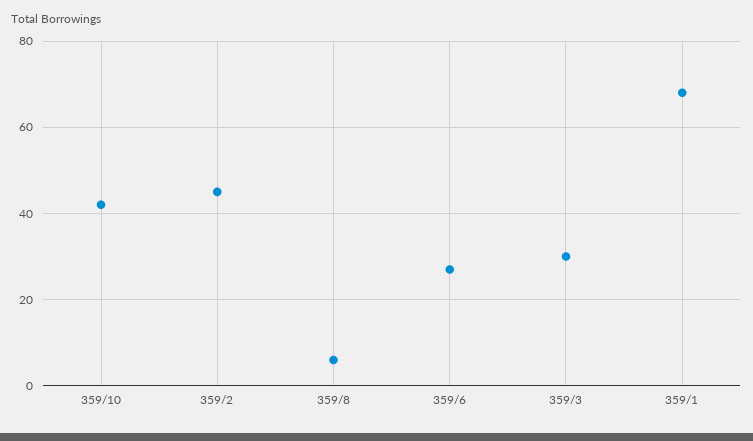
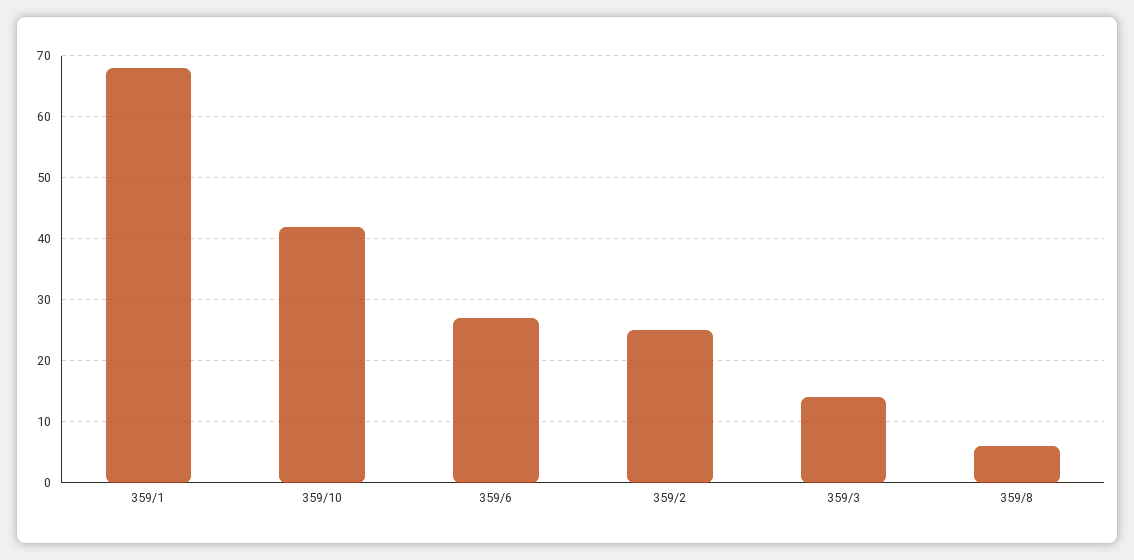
  {
    "359/10": 42,
-   "359/2": 45,
+   "359/2": 25,
    "359/8": 6,
    "359/6": 27,
-   "359/3": 30,
+   "359/3": 14,
    "359/1": 68
  }

